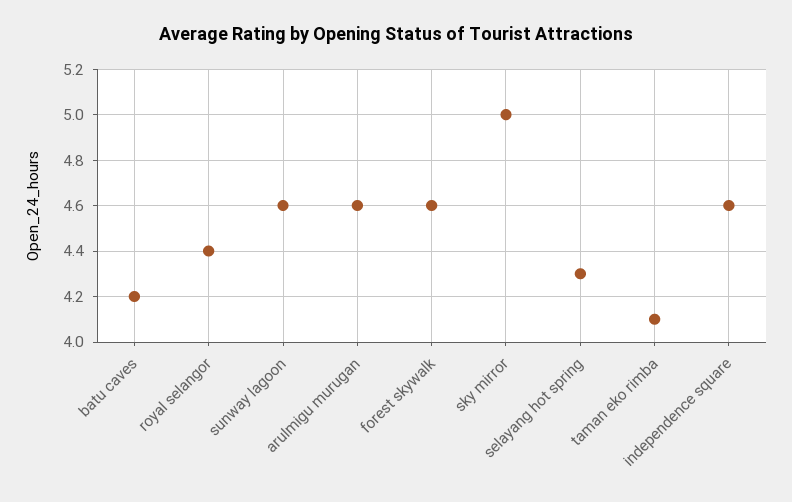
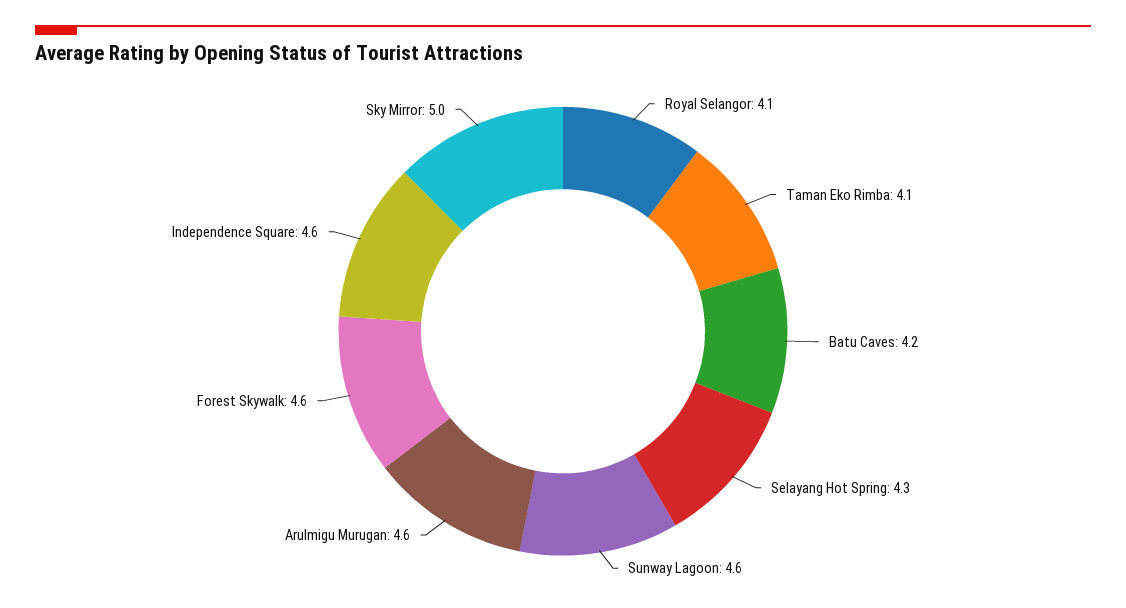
  {
    "batu caves": 4.2,
-   "royal selangor": 4.4,
+   "royal selangor": 4.1,
    "sunway lagoon": 4.6,
    "arulmigu murugan": 4.6,
    "forest skywalk": 4.6,
    "sky mirror": 5,
    "selayang hot spring": 4.3,
    "taman eko rimba": 4.1,
    "independence square": 4.6
  }

